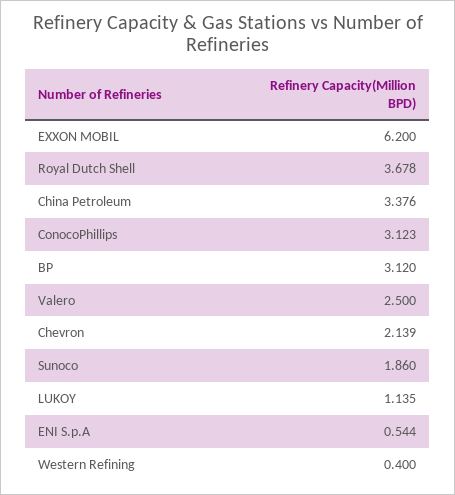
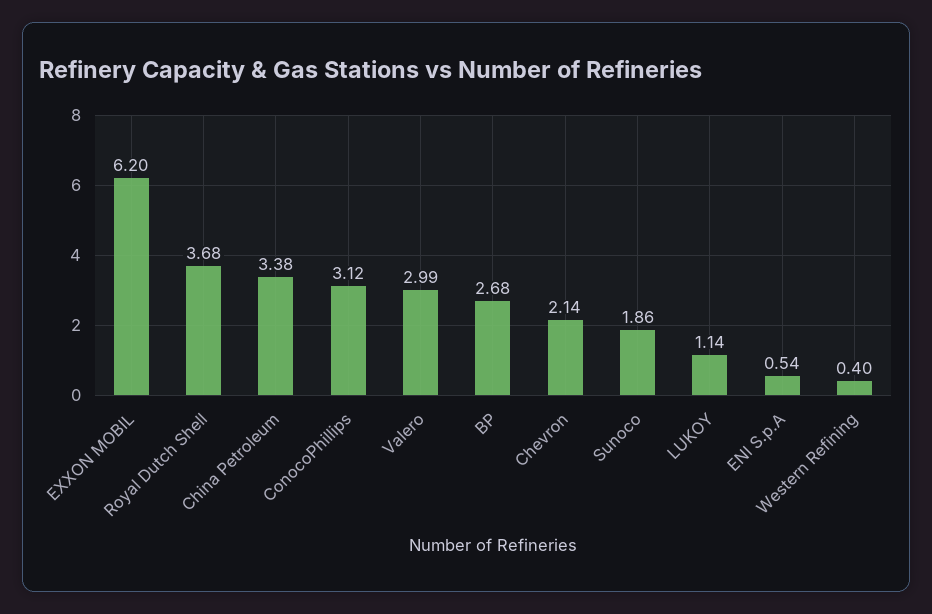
  {
    "EXXON MOBIL": 6.2,
    "Royal Dutch Shell": 3.678,
    "China Petroleum": 3.376,
    "ConocoPhillips": 3.123,
-   "BP": 3.12,
+   "BP": 2.68,
-   "Valero": 2.5,
+   "Valero": 2.99,
    "Chevron": 2.139,
    "Sunoco": 1.86,
    "LUKOY": 1.135,
    "ENI S.p.A": 0.544,
    "Western Refining": 0.4
  }

